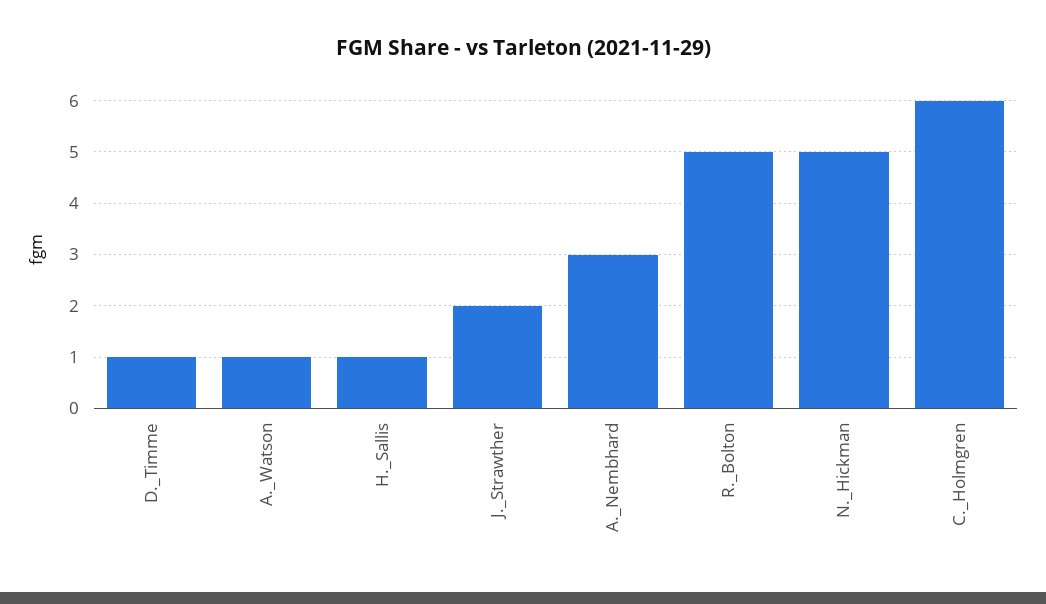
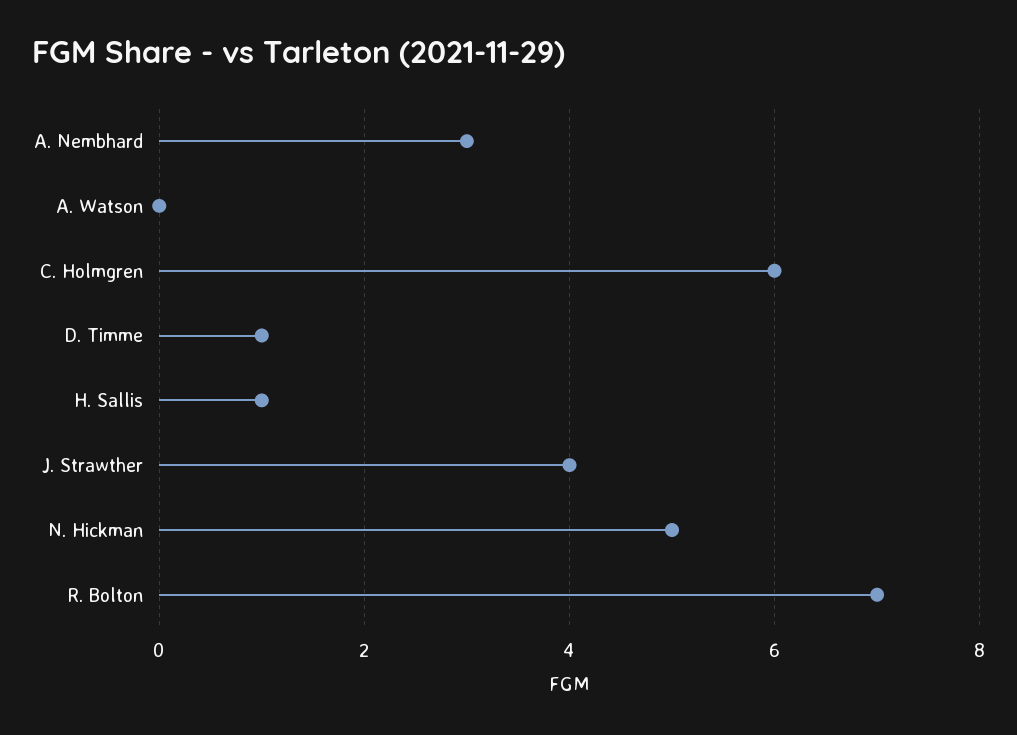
  {
    "D._Timme": 1,
-   "A._Watson": 1,
+   "A._Watson": 0,
    "H._Sallis": 1,
-   "J._Strawther": 2,
+   "J._Strawther": 4,
    "A._Nembhard": 3,
-   "R._Bolton": 5,
+   "R._Bolton": 7,
    "N._Hickman": 5,
    "C._Holmgren": 6
  }

